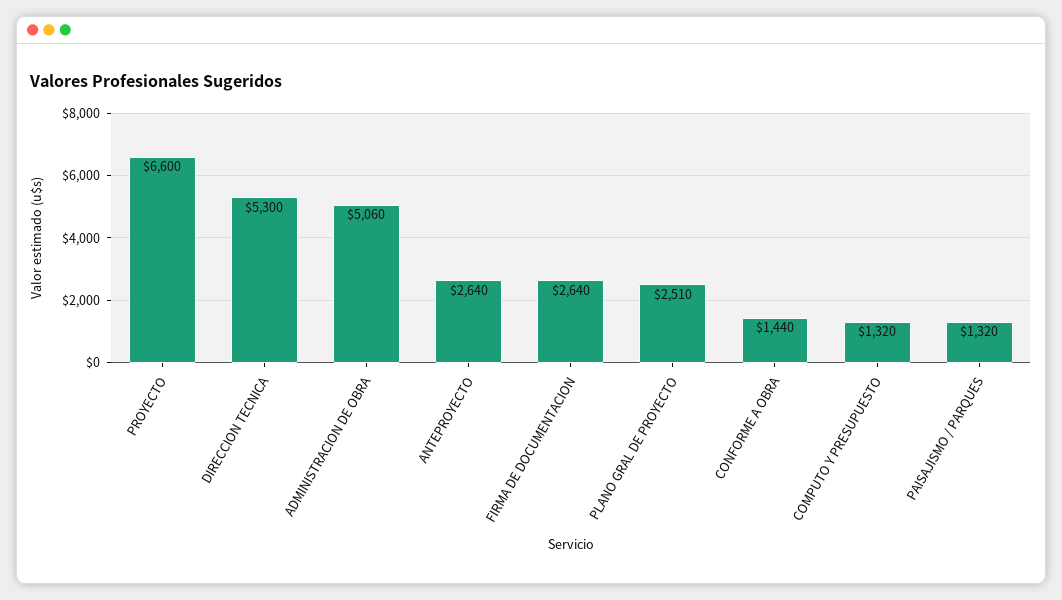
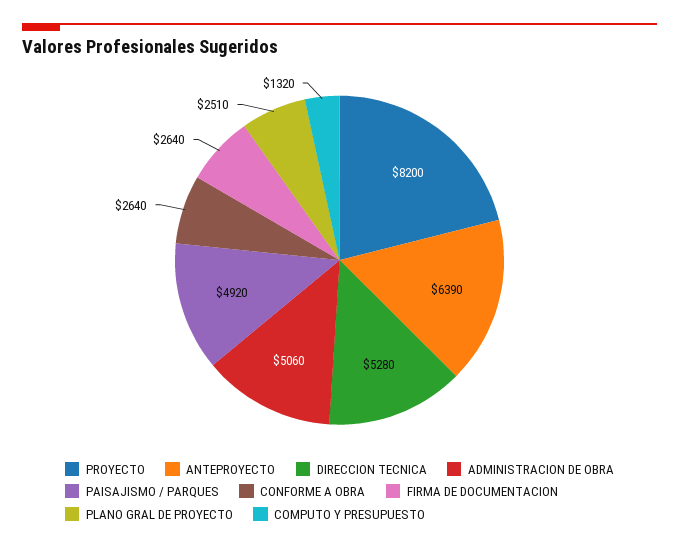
  {
-   "PROYECTO": 6600,
+   "PROYECTO": 8200,
-   "DIRECCION TECNICA": 5300,
+   "DIRECCION TECNICA": 5280,
    "ADMINISTRACION DE OBRA": 5060,
-   "ANTEPROYECTO": 2640,
+   "ANTEPROYECTO": 6390,
    "FIRMA DE DOCUMENTACION": 2640,
    "PLANO GRAL DE PROYECTO": 2510,
-   "CONFORME A OBRA": 1440,
+   "CONFORME A OBRA": 2640,
    "COMPUTO Y PRESUPUESTO": 1320,
-   "PAISAJISMO / PARQUES": 1320
+   "PAISAJISMO / PARQUES": 4920
  }

